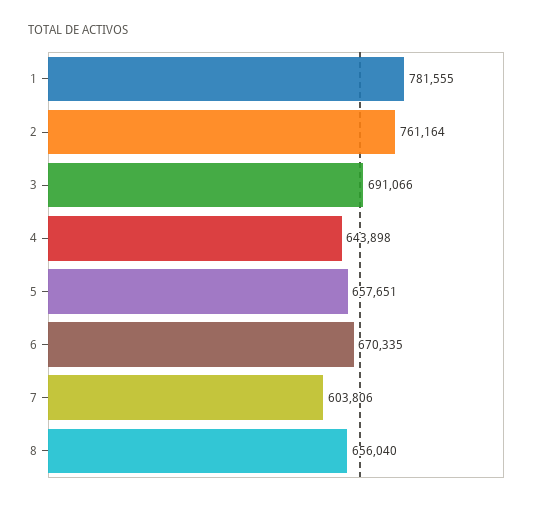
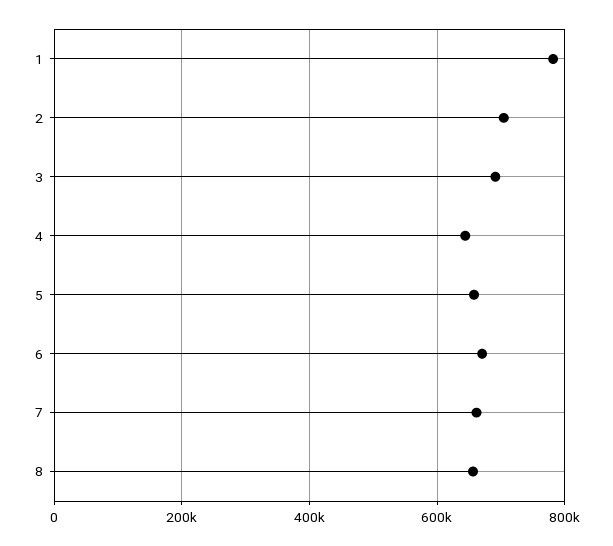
  {
    "1": 781555,
-   "2": 761164,
+   "2": 700000,
    "3": 691066,
    "4": 643898,
    "5": 657651,
    "6": 670335,
-   "7": 603806,
+   "7": 660000,
    "8": 656040
  }

